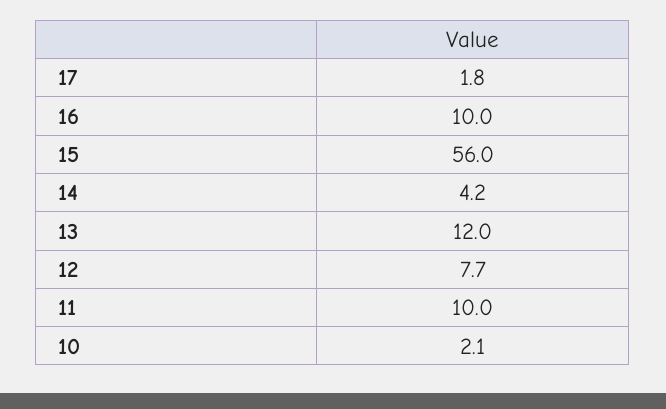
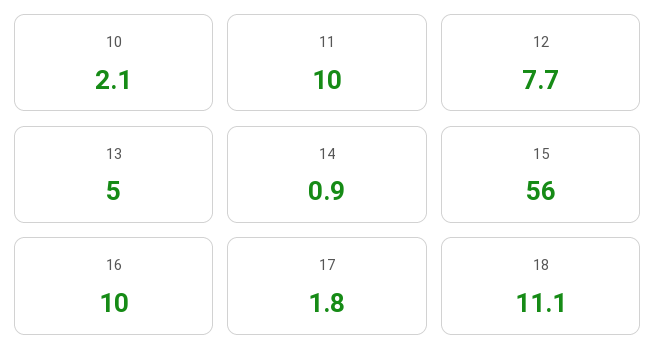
  {
    "17": 1.8,
    "16": 10,
    "15": 56,
-   "14": 4.2,
+   "14": 0.9,
-   "13": 12,
+   "13": 5,
    "12": 7.7,
    "11": 10,
-   "10": 2.1
+   "10": 2.1,
+   "18": 11.1
  }

